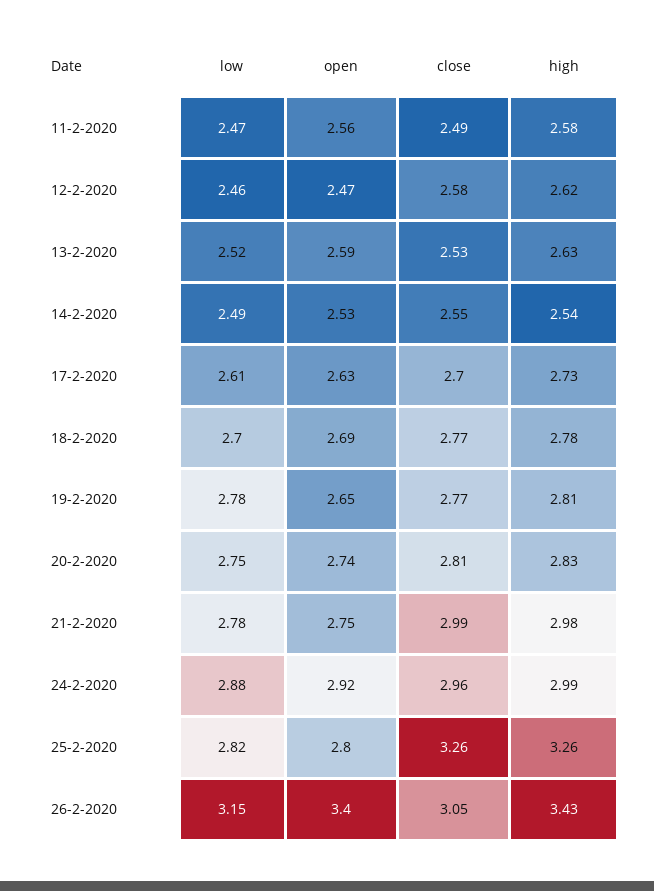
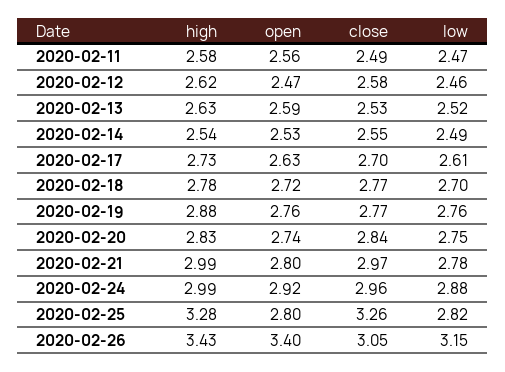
  {
    "low": {
      "11-2-2020": 2.47,
      "12-2-2020": 2.46,
      "13-2-2020": 2.52,
      "14-2-2020": 2.49,
      "17-2-2020": 2.61,
      "18-2-2020": 2.7,
-     "19-2-2020": 2.78,
+     "19-2-2020": 2.76,
      "20-2-2020": 2.75,
      "21-2-2020": 2.78,
      "24-2-2020": 2.88,
      "25-2-2020": 2.82,
      "26-2-2020": 3.15
    },
    "open": {
      "11-2-2020": 2.56,
      "12-2-2020": 2.47,
      "13-2-2020": 2.59,
      "14-2-2020": 2.53,
      "17-2-2020": 2.63,
-     "18-2-2020": 2.69,
+     "18-2-2020": 2.72,
-     "19-2-2020": 2.65,
+     "19-2-2020": 2.76,
      "20-2-2020": 2.74,
-     "21-2-2020": 2.75,
+     "21-2-2020": 2.8,
      "24-2-2020": 2.92,
      "25-2-2020": 2.8,
      "26-2-2020": 3.4
    },
    "close": {
      "11-2-2020": 2.49,
      "12-2-2020": 2.58,
      "13-2-2020": 2.53,
      "14-2-2020": 2.55,
      "17-2-2020": 2.7,
      "18-2-2020": 2.77,
      "19-2-2020": 2.77,
-     "20-2-2020": 2.81,
+     "20-2-2020": 2.84,
-     "21-2-2020": 2.99,
+     "21-2-2020": 2.97,
      "24-2-2020": 2.96,
      "25-2-2020": 3.26,
      "26-2-2020": 3.05
    },
    "high": {
      "11-2-2020": 2.58,
      "12-2-2020": 2.62,
      "13-2-2020": 2.63,
      "14-2-2020": 2.54,
      "17-2-2020": 2.73,
      "18-2-2020": 2.78,
-     "19-2-2020": 2.81,
+     "19-2-2020": 2.88,
      "20-2-2020": 2.83,
-     "21-2-2020": 2.98,
+     "21-2-2020": 2.99,
      "24-2-2020": 2.99,
-     "25-2-2020": 3.26,
+     "25-2-2020": 3.28,
      "26-2-2020": 3.43
    }
  }

